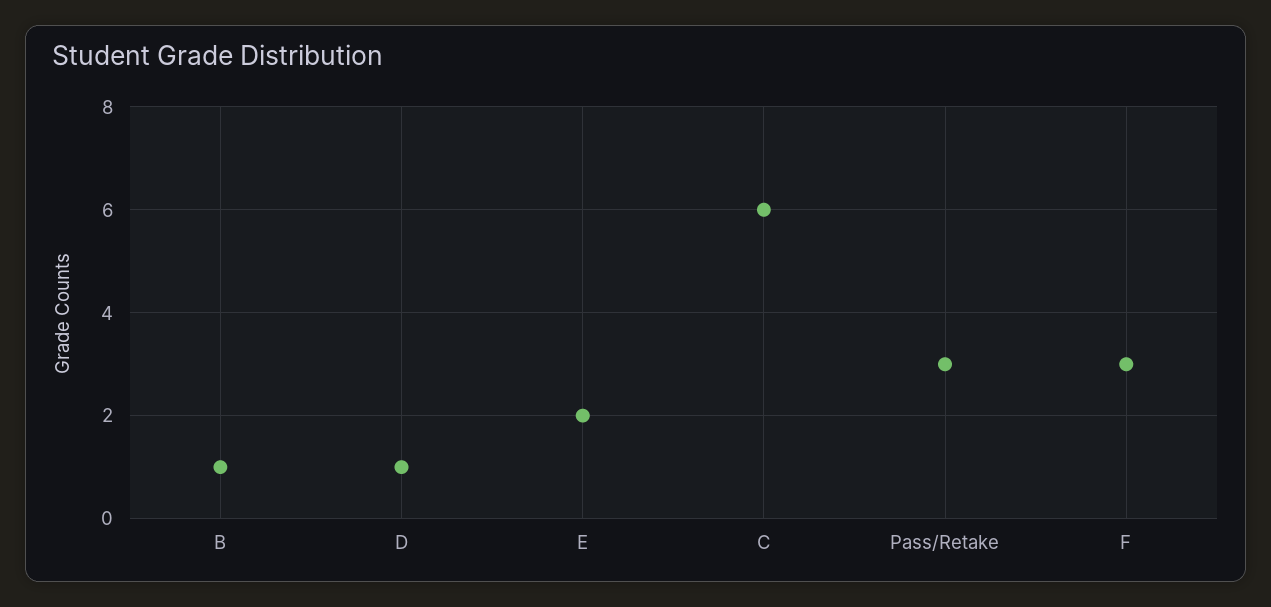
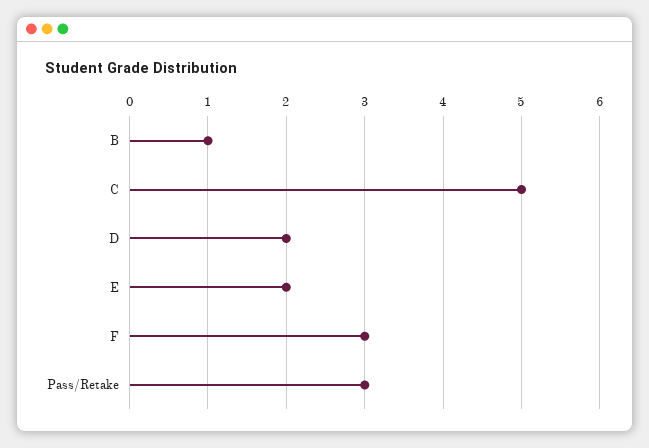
  {
    "B": 1,
-   "D": 1,
+   "D": 2,
    "E": 2,
-   "C": 6,
+   "C": 5,
    "Pass/Retake": 3,
    "F": 3
  }

